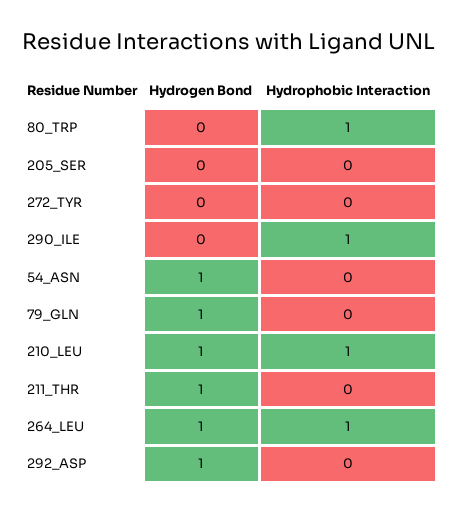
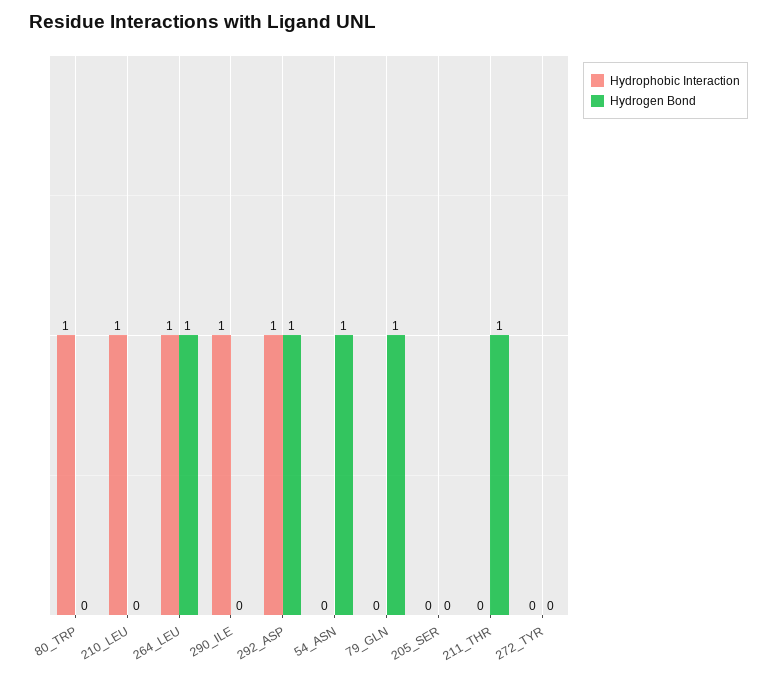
  {
    "Hydrogen Bond": {
      "80_TRP": 0,
      "205_SER": 0,
      "272_TYR": 0,
      "290_ILE": 0,
      "54_ASN": 1,
      "79_GLN": 1,
-     "210_LEU": 1,
+     "210_LEU": 0,
      "211_THR": 1,
      "264_LEU": 1,
      "292_ASP": 1
    },
    "Hydrophobic Interaction": {
      "80_TRP": 1,
      "205_SER": 0,
      "272_TYR": 0,
      "290_ILE": 1,
      "54_ASN": 0,
      "79_GLN": 0,
      "210_LEU": 1,
      "211_THR": 0,
      "264_LEU": 1,
-     "292_ASP": 0
+     "292_ASP": 1
    }
  }

